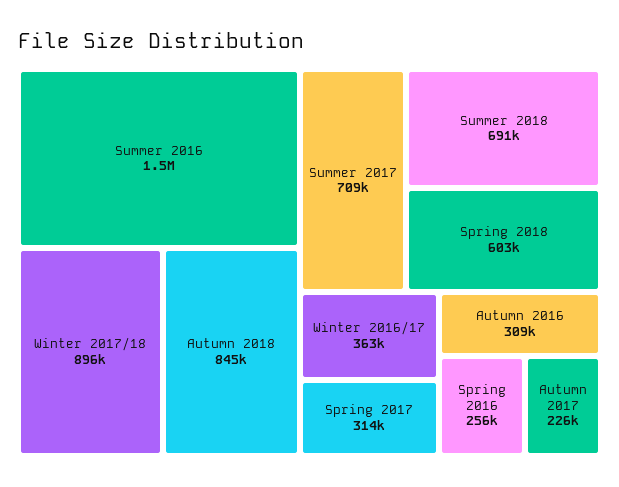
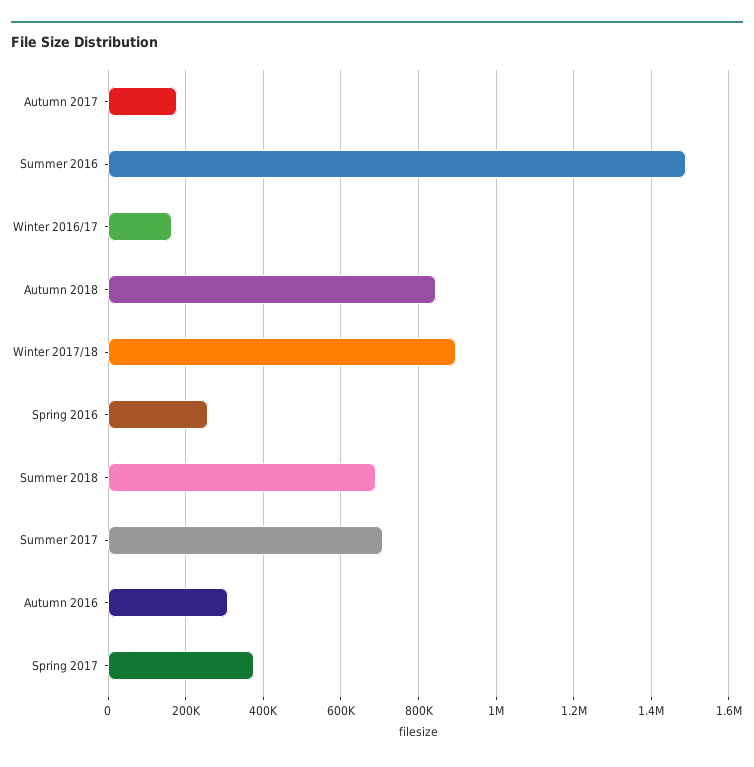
  {
    "Summer 2016": 1500000,
    "Winter 2017/18": 896000,
    "Autumn 2018": 845000,
    "Summer 2017": 709000,
    "Summer 2018": 691000,
-   "Spring 2018": 603000,
-   "Winter 2016/17": 363000,
+   "Winter 2016/17": 160000,
-   "Spring 2017": 314000,
+   "Spring 2017": 380000,
    "Autumn 2016": 309000,
    "Spring 2016": 256000,
-   "Autumn 2017": 226000
+   "Autumn 2017": 180000
  }

